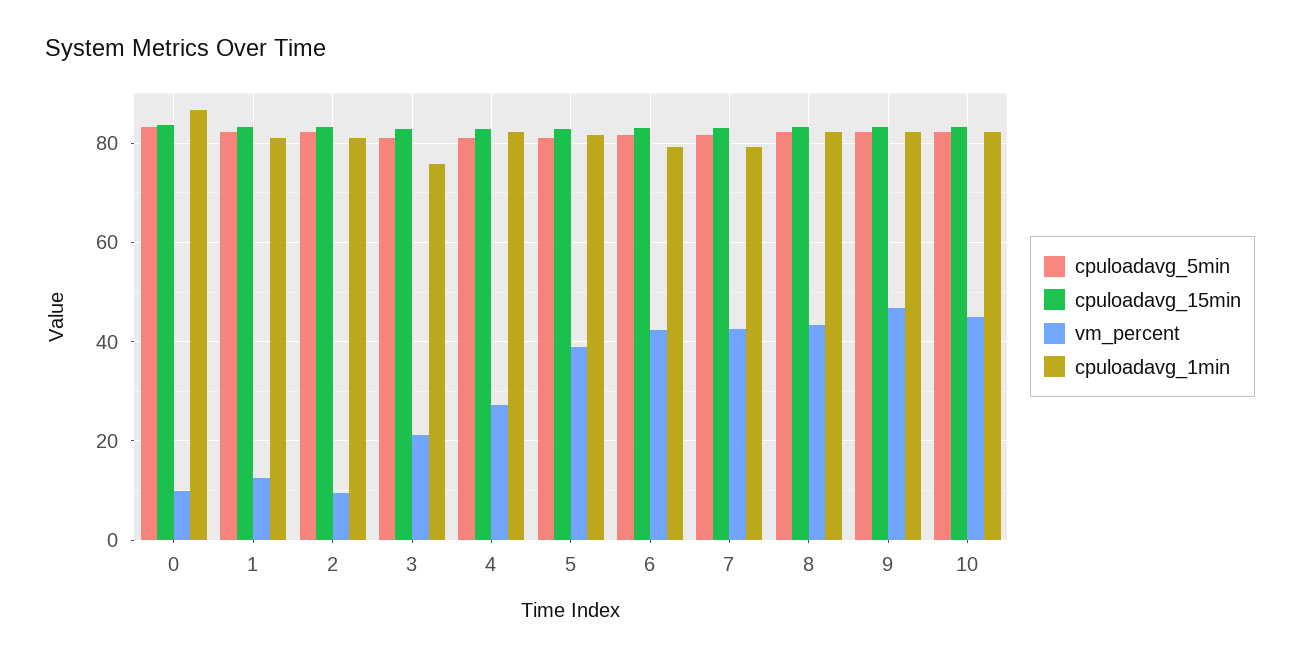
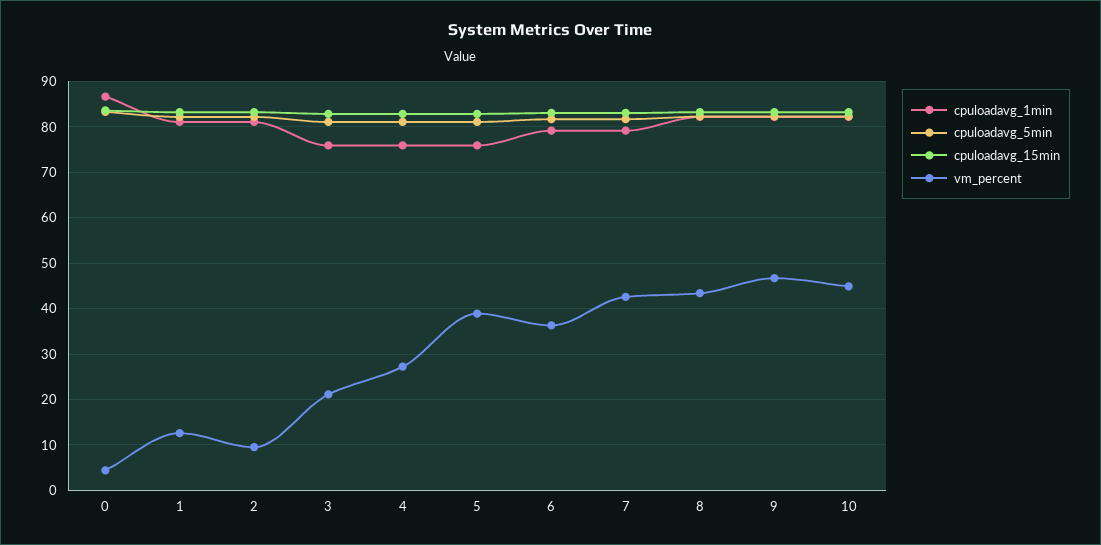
  {
    "cpuloadavg_5min": {
      "0": 84,
      "1": 82,
      "2": 82,
      "3": 82,
      "4": 82,
      "5": 82,
      "6": 82,
      "7": 82,
      "8": 82,
      "9": 82,
      "10": 82
    },
    "cpuloadavg_15min": {
      "0": 84,
      "1": 84,
      "2": 84,
      "3": 82,
      "4": 82,
      "5": 82,
      "6": 84,
      "7": 84,
      "8": 84,
      "9": 84,
      "10": 84
    },
    "vm_percent": {
-     "0": 10,
+     "0": 4,
      "1": 12,
      "2": 10,
      "3": 22,
      "4": 28,
      "5": 38,
-     "6": 42,
+     "6": 36,
      "7": 42,
      "8": 44,
      "9": 46,
      "10": 44
    },
    "cpuloadavg_1min": {
      "0": 86,
      "1": 82,
      "2": 82,
      "3": 76,
-     "4": 82,
+     "4": 76,
-     "5": 82,
+     "5": 76,
      "6": 80,
      "7": 80,
      "8": 82,
      "9": 82,
      "10": 82
    }
  }

